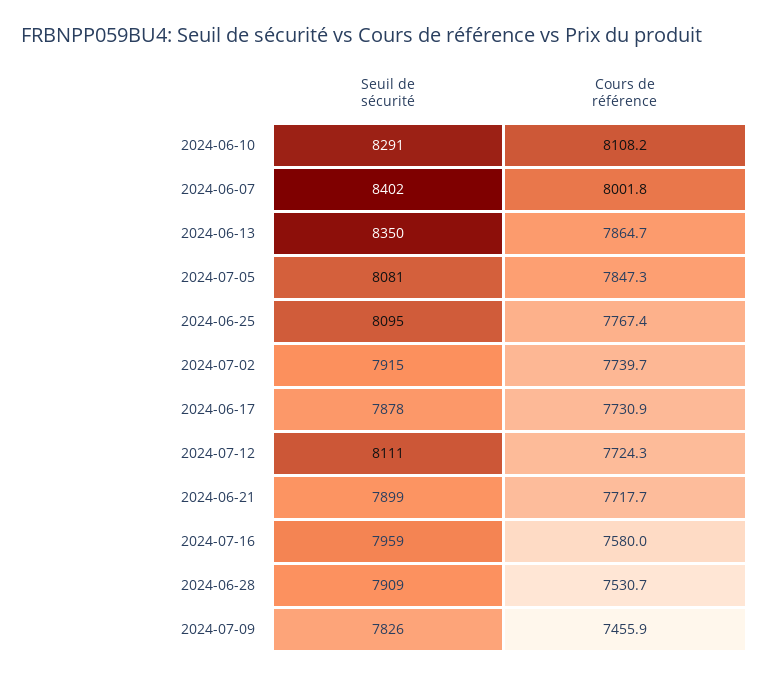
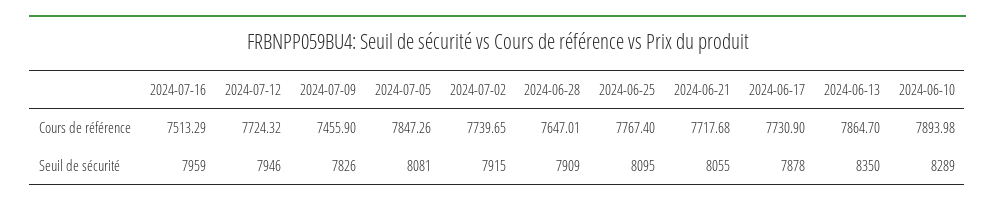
  {
    "Seuil de sécurité": {
-     "2024-06-10": 8291,
+     "2024-06-10": 8289,
-     "2024-06-07": 8402,
      "2024-06-13": 8350,
      "2024-07-05": 8081,
      "2024-06-25": 8095,
      "2024-07-02": 7915,
      "2024-06-17": 7878,
-     "2024-07-12": 8111,
+     "2024-07-12": 7946,
-     "2024-06-21": 7899,
+     "2024-06-21": 8055,
      "2024-07-16": 7959,
      "2024-06-28": 7909,
      "2024-07-09": 7826
    },
    "Cours de référence": {
-     "2024-06-10": 8108.2,
+     "2024-06-10": 7893.98,
-     "2024-06-07": 8001.8,
      "2024-06-13": 7864.7,
      "2024-07-05": 7847.26,
      "2024-06-25": 7767.4,
      "2024-07-02": 7739.65,
      "2024-06-17": 7730.9,
      "2024-07-12": 7724.32,
      "2024-06-21": 7717.68,
-     "2024-07-16": 7580,
+     "2024-07-16": 7513.29,
-     "2024-06-28": 7530.7,
+     "2024-06-28": 7647.01,
      "2024-07-09": 7455.9
    }
  }

